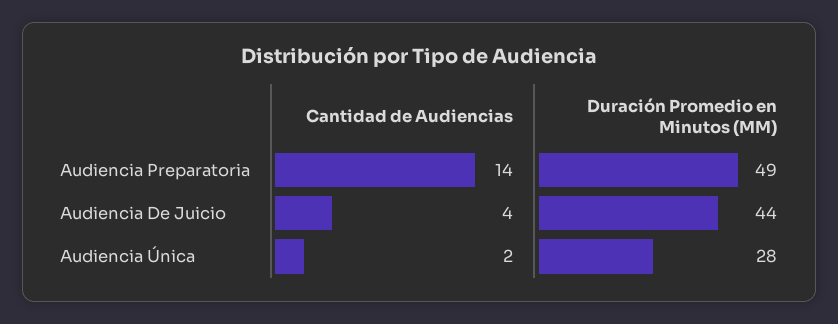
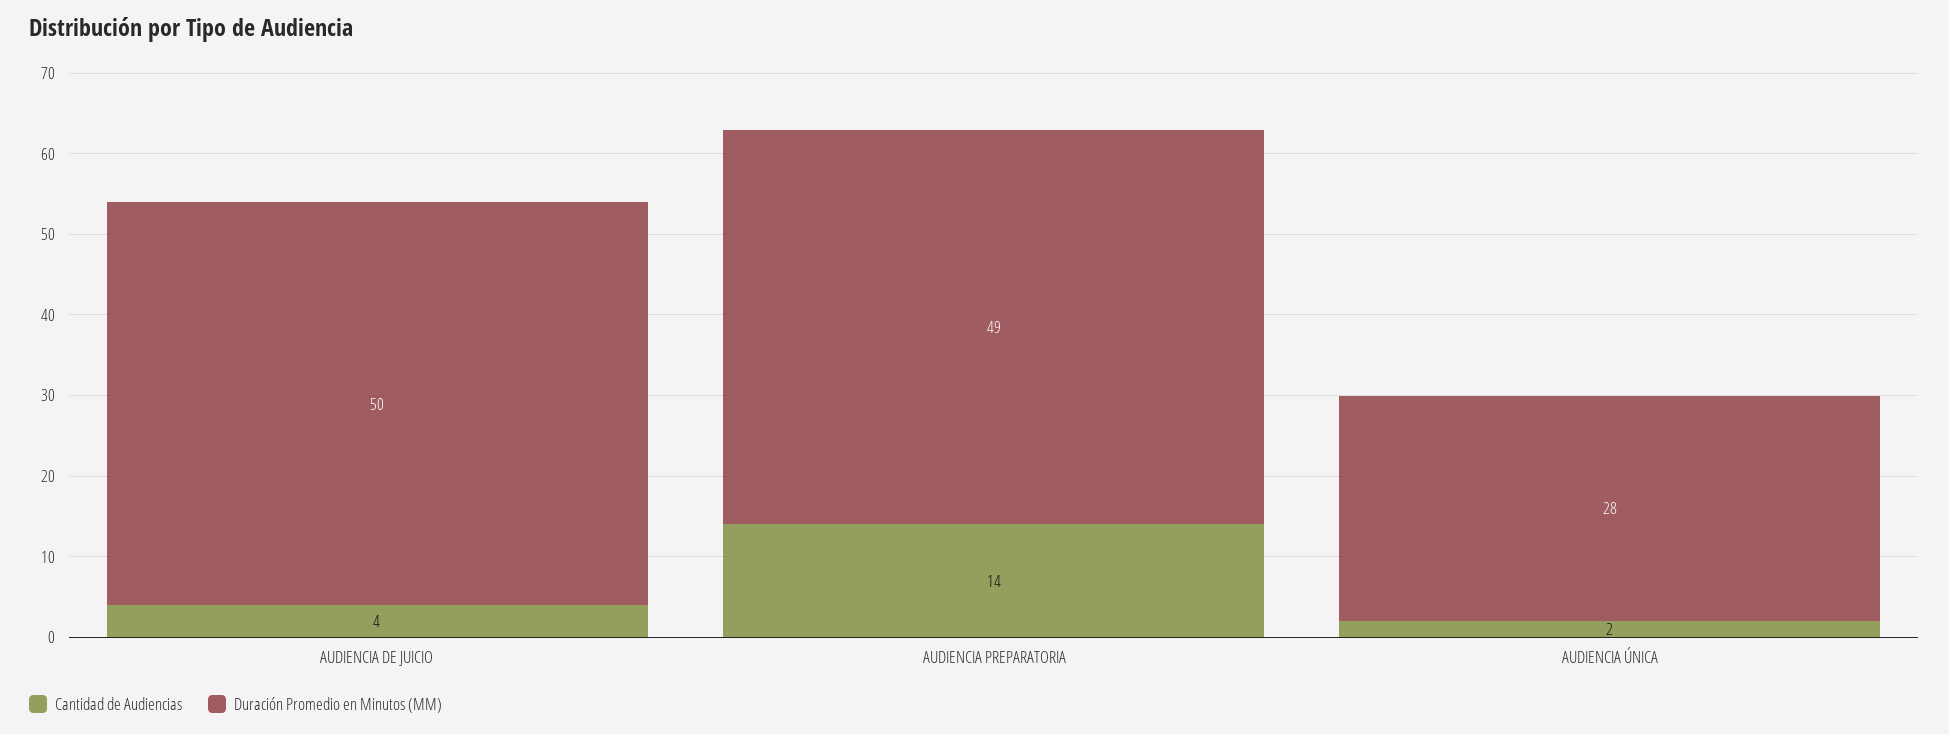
  {
    "Cantidad de Audiencias": {
      "Audiencia Preparatoria": 14,
      "Audiencia De Juicio": 4,
      "Audiencia Única": 2
    },
    "Duración Promedio en Minutos (MM)": {
      "Audiencia Preparatoria": 49,
-     "Audiencia De Juicio": 44,
+     "Audiencia De Juicio": 50,
      "Audiencia Única": 28
    }
  }

